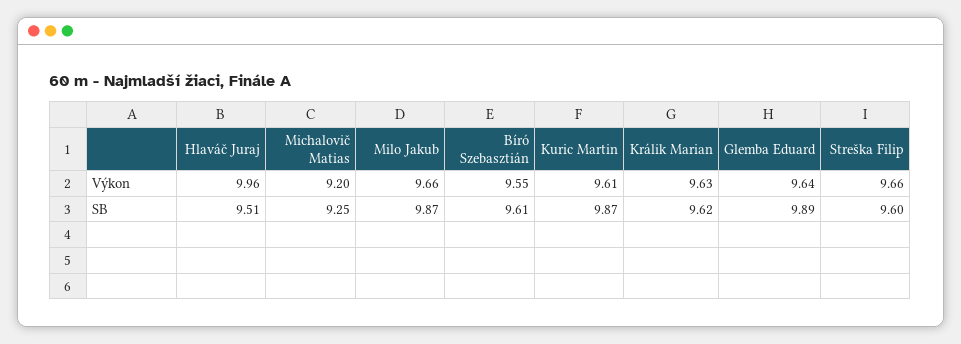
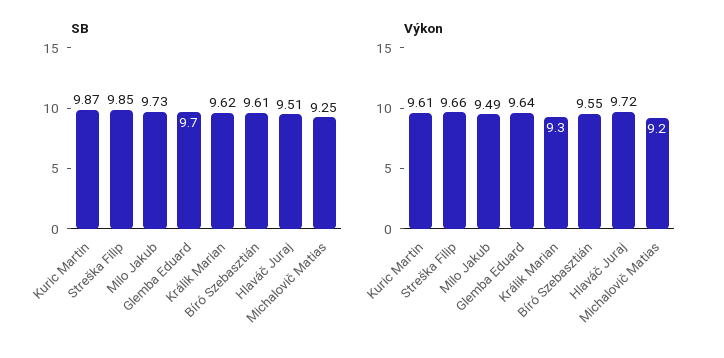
  {
    "Výkon": {
-     "Hlaváč Juraj": 9.96,
+     "Hlaváč Juraj": 9.72,
      "Michalovič Matias": 9.2,
-     "Milo Jakub": 9.66,
+     "Milo Jakub": 9.49,
      "Bíró Szebasztián": 9.55,
      "Kuric Martin": 9.61,
-     "Králik Marian": 9.63,
+     "Králik Marian": 9.3,
      "Glemba Eduard": 9.64,
      "Streška Filip": 9.66
    },
    "SB": {
      "Hlaváč Juraj": 9.51,
      "Michalovič Matias": 9.25,
-     "Milo Jakub": 9.87,
+     "Milo Jakub": 9.73,
      "Bíró Szebasztián": 9.61,
      "Kuric Martin": 9.87,
      "Králik Marian": 9.62,
-     "Glemba Eduard": 9.89,
+     "Glemba Eduard": 9.7,
-     "Streška Filip": 9.6
+     "Streška Filip": 9.85
    }
  }

